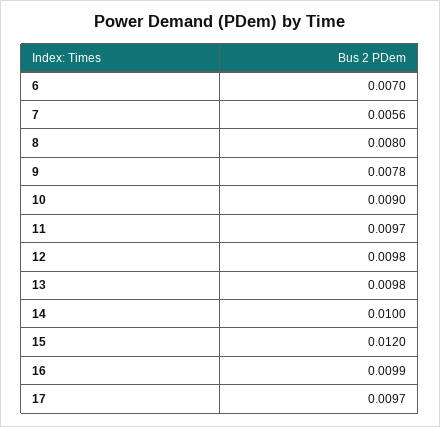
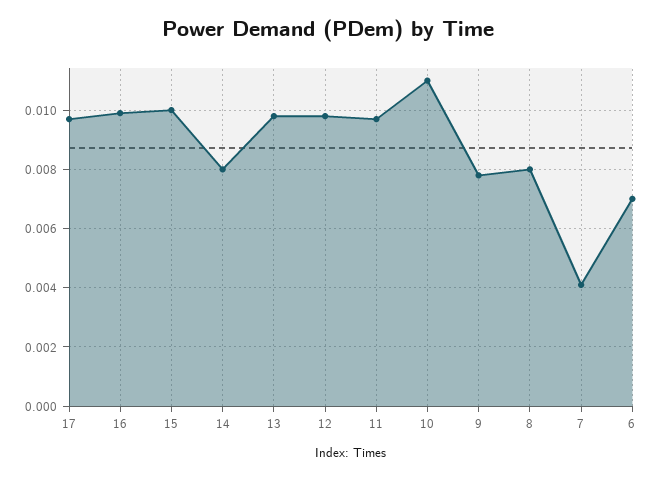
  {
    "6": 0.007,
-   "7": 0.0056,
+   "7": 0.004,
    "8": 0.008,
    "9": 0.0078,
-   "10": 0.009,
+   "10": 0.011,
    "11": 0.0097,
    "12": 0.0098,
    "13": 0.0098,
-   "14": 0.01,
+   "14": 0.008,
-   "15": 0.012,
+   "15": 0.01,
    "16": 0.0099,
    "17": 0.0097
  }

